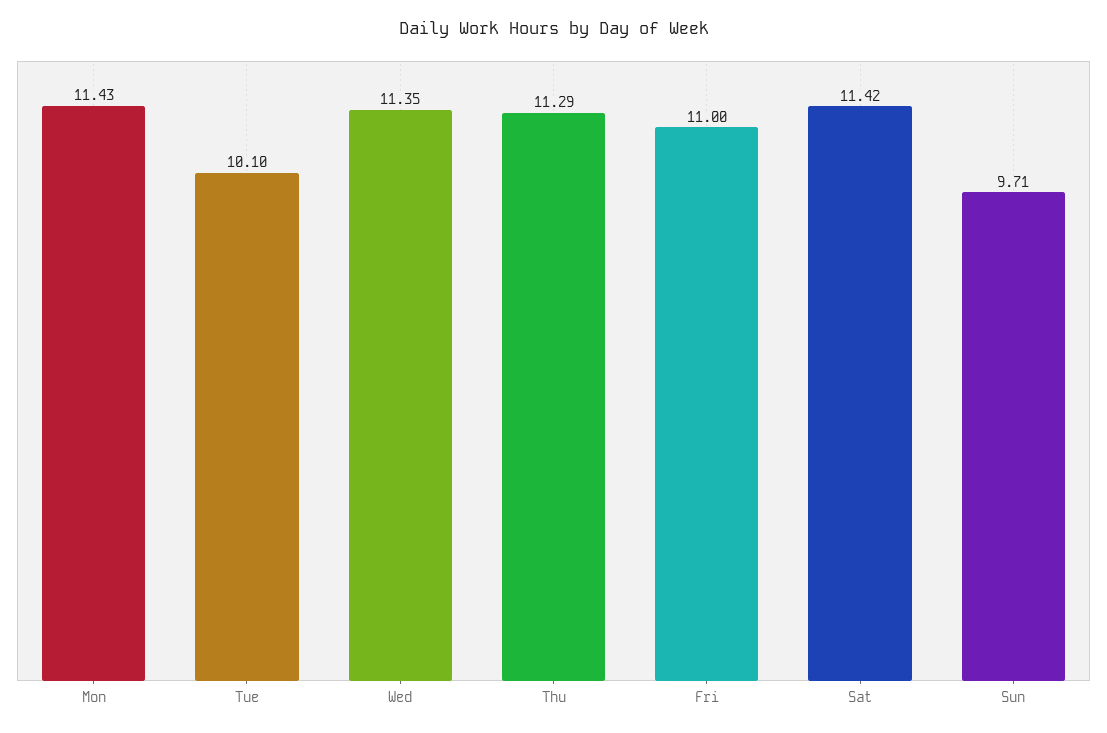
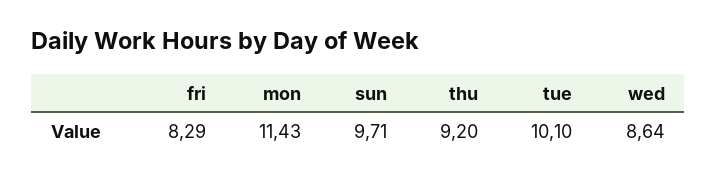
  {
    "Mon": 11.43,
    "Tue": 10.1,
-   "Wed": 11.35,
+   "Wed": 8.64,
-   "Thu": 11.29,
+   "Thu": 9.2,
-   "Fri": 11,
+   "Fri": 8.29,
-   "Sat": 11.42,
    "Sun": 9.71
  }

